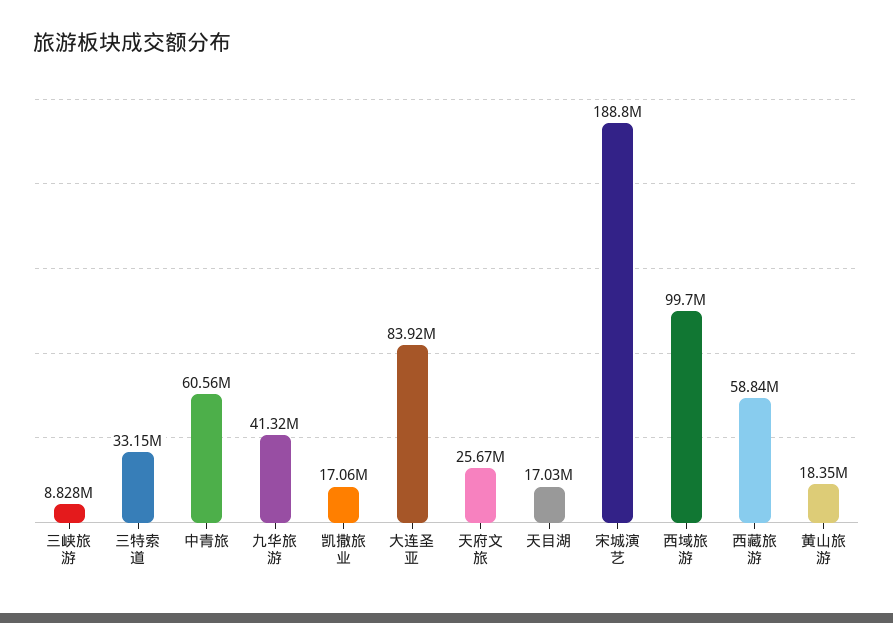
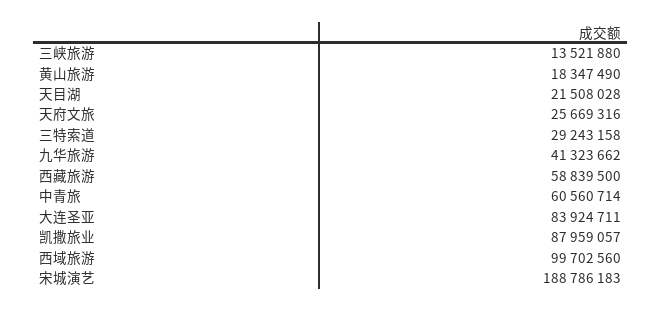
  {
-   "三峡旅游": 8828000,
+   "三峡旅游": 13521880,
-   "三特索道": 33150000,
+   "三特索道": 29243158,
    "中青旅": 60560714,
    "九华旅游": 41323662,
-   "凯撒旅业": 17060000,
+   "凯撒旅业": 87959057,
    "大连圣亚": 83924711,
    "天府文旅": 25669316,
-   "天目湖": 17030000,
+   "天目湖": 21508028,
    "宋城演艺": 188786183,
    "西域旅游": 99702560,
    "西藏旅游": 58839500,
    "黄山旅游": 18347490
  }

